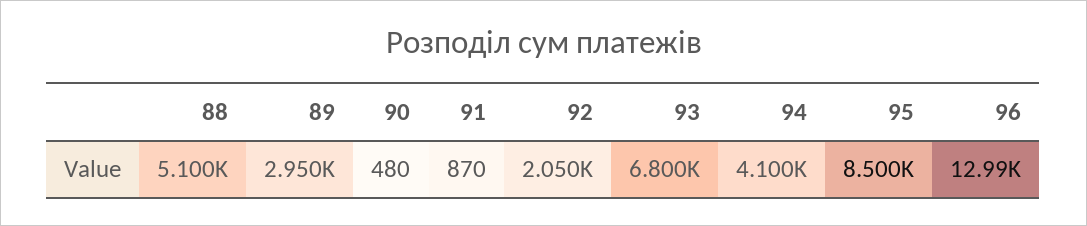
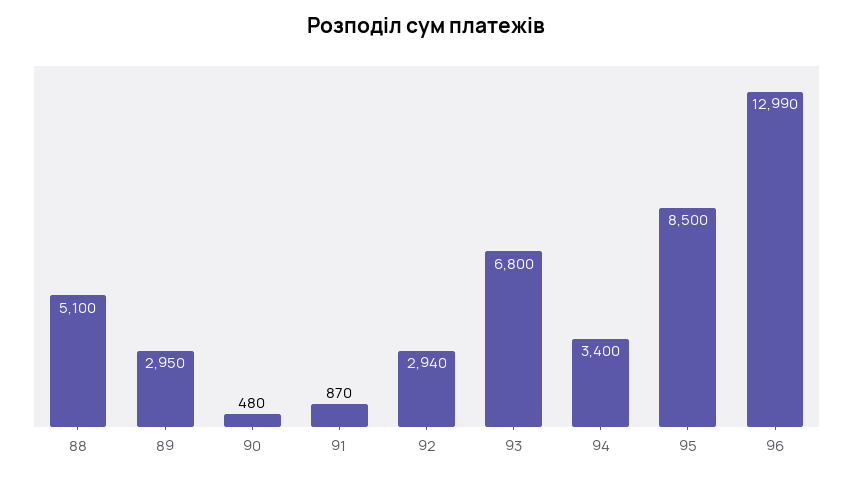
  {
    "88": 5100,
    "89": 2950,
    "90": 480,
    "91": 870,
-   "92": 2050,
+   "92": 2940,
    "93": 6800,
-   "94": 4100,
+   "94": 3400,
    "95": 8500,
    "96": 12990
  }

